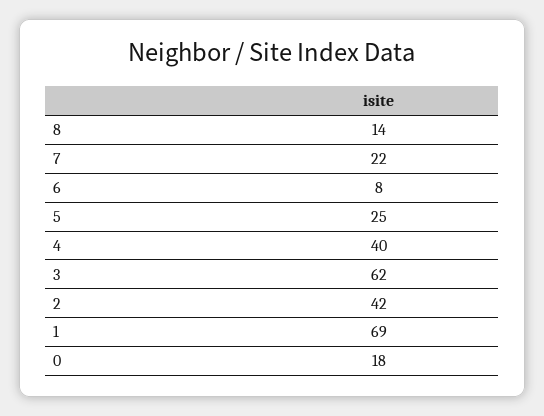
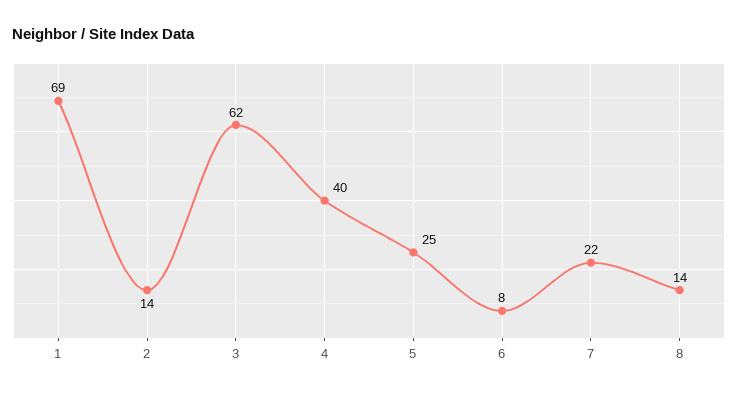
  {
    "8": 14,
    "7": 22,
    "6": 8,
    "5": 25,
    "4": 40,
    "3": 62,
-   "2": 42,
+   "2": 14,
-   "1": 69,
+   "1": 69
-   "0": 18
  }

